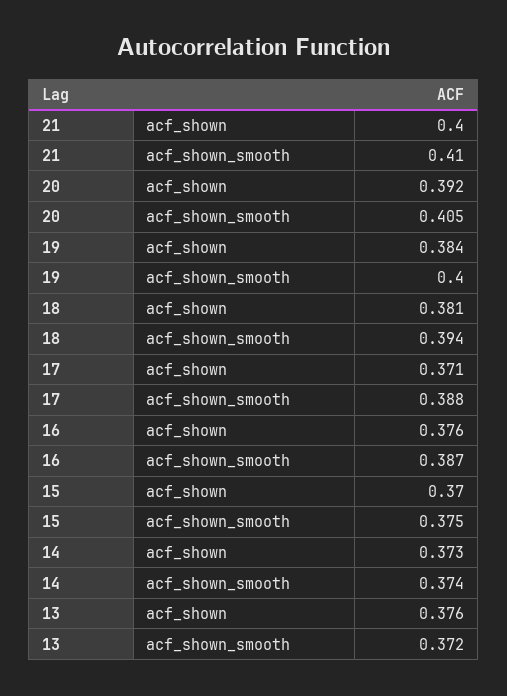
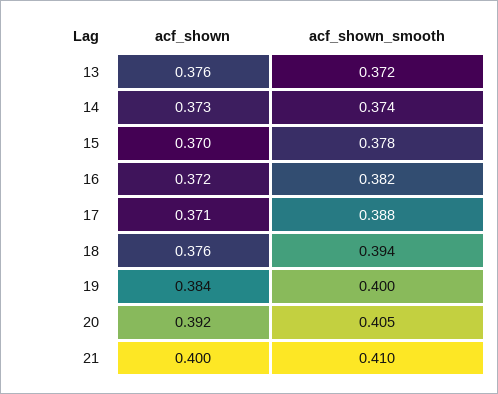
  {
    "21": {
      "acf_shown": 0.4,
      "acf_shown_smooth": 0.41
    },
    "20": {
      "acf_shown": 0.392,
      "acf_shown_smooth": 0.405
    },
    "19": {
      "acf_shown": 0.384,
      "acf_shown_smooth": 0.4
    },
    "18": {
-     "acf_shown": 0.381,
+     "acf_shown": 0.376,
      "acf_shown_smooth": 0.394
    },
    "17": {
      "acf_shown": 0.371,
      "acf_shown_smooth": 0.388
    },
    "16": {
-     "acf_shown": 0.376,
+     "acf_shown": 0.372,
-     "acf_shown_smooth": 0.387
+     "acf_shown_smooth": 0.382
    },
    "15": {
      "acf_shown": 0.37,
-     "acf_shown_smooth": 0.375
+     "acf_shown_smooth": 0.378
    },
    "14": {
      "acf_shown": 0.373,
      "acf_shown_smooth": 0.374
    },
    "13": {
      "acf_shown": 0.376,
      "acf_shown_smooth": 0.372
    }
  }

